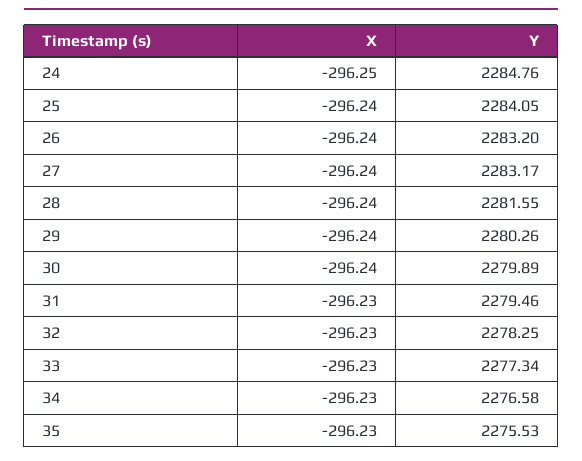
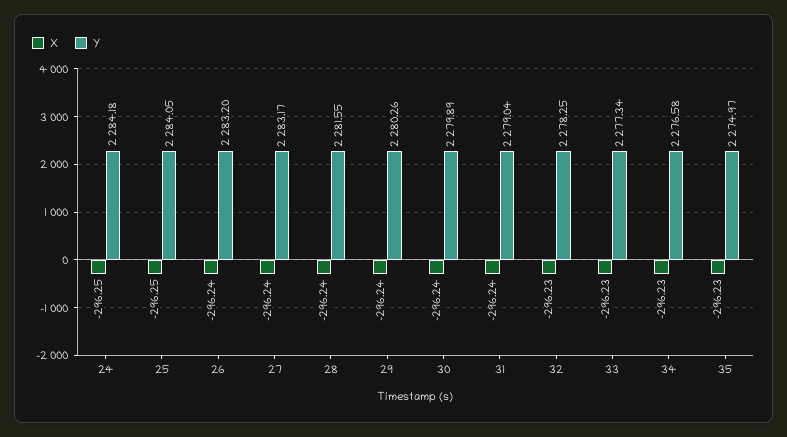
  {
    "X": {
      "24": -296.25,
-     "25": -296.24,
+     "25": -296.25,
      "26": -296.24,
      "27": -296.24,
      "28": -296.24,
      "29": -296.24,
      "30": -296.24,
-     "31": -296.23,
+     "31": -296.24,
      "32": -296.23,
      "33": -296.23,
      "34": -296.23,
      "35": -296.23
    },
    "Y": {
-     "24": 2284.76,
+     "24": 2284.18,
      "25": 2284.05,
      "26": 2283.2,
      "27": 2283.17,
      "28": 2281.55,
      "29": 2280.26,
      "30": 2279.89,
-     "31": 2279.46,
+     "31": 2279.04,
      "32": 2278.25,
      "33": 2277.34,
      "34": 2276.58,
-     "35": 2275.53
+     "35": 2274.97
    }
  }

